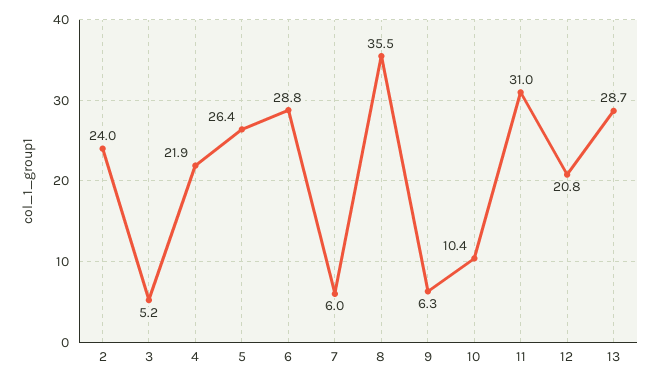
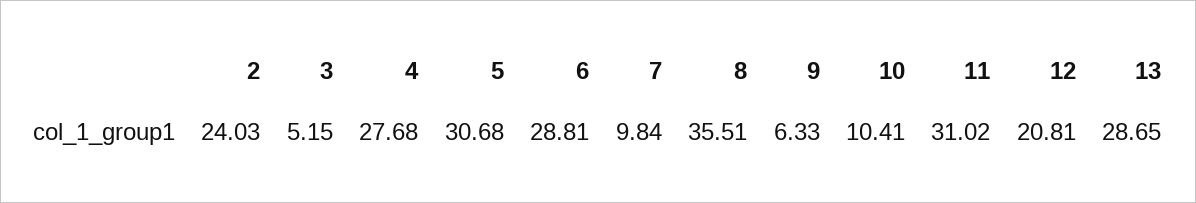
  {
    "2": 24.03,
    "3": 5.15,
-   "4": 21.9,
+   "4": 27.68,
-   "5": 26.4,
+   "5": 30.68,
    "6": 28.81,
-   "7": 6,
+   "7": 9.84,
    "8": 35.51,
    "9": 6.33,
    "10": 10.41,
    "11": 31.02,
    "12": 20.81,
    "13": 28.65
  }

